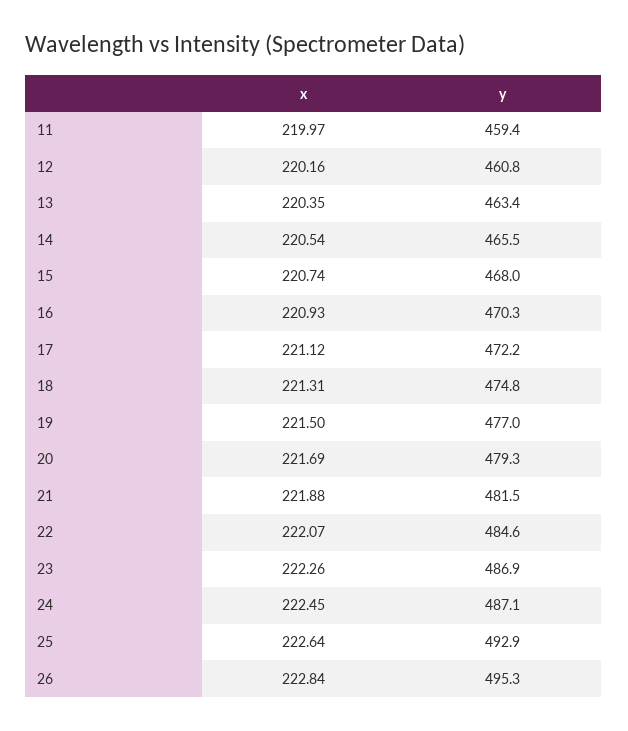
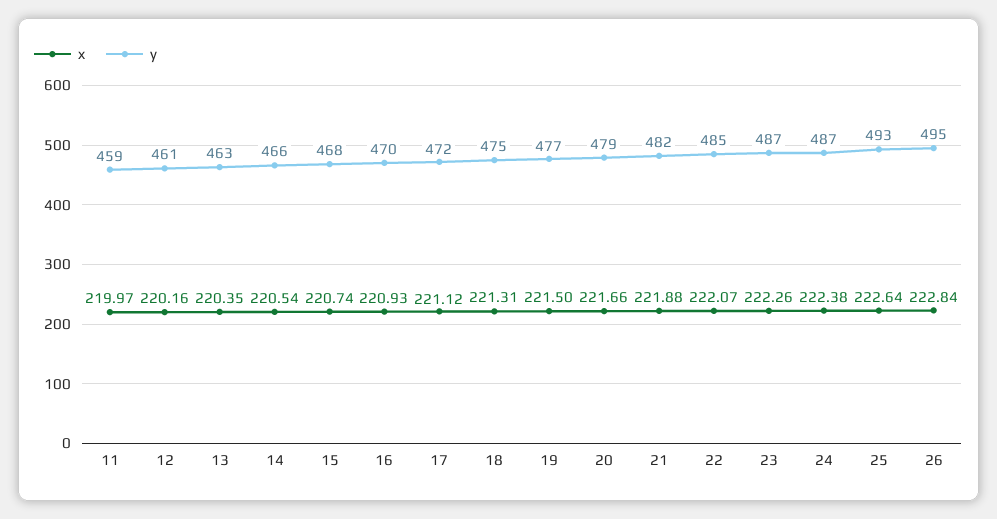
  {
    "x": {
      "11": 219.97,
      "12": 220.16,
      "13": 220.35,
      "14": 220.54,
      "15": 220.74,
      "16": 220.93,
      "17": 221.12,
      "18": 221.31,
      "19": 221.5,
-     "20": 221.69,
+     "20": 221.66,
      "21": 221.88,
      "22": 222.07,
      "23": 222.26,
-     "24": 222.45,
+     "24": 222.38,
      "25": 222.64,
      "26": 222.84
    },
    "y": {
      "11": 459.4,
      "12": 460.8,
      "13": 463.4,
      "14": 465.5,
      "15": 468,
      "16": 470.3,
      "17": 472.2,
      "18": 474.8,
      "19": 477,
      "20": 479.3,
      "21": 481.5,
      "22": 484.6,
      "23": 486.9,
      "24": 487.1,
      "25": 492.9,
      "26": 495.3
    }
  }

